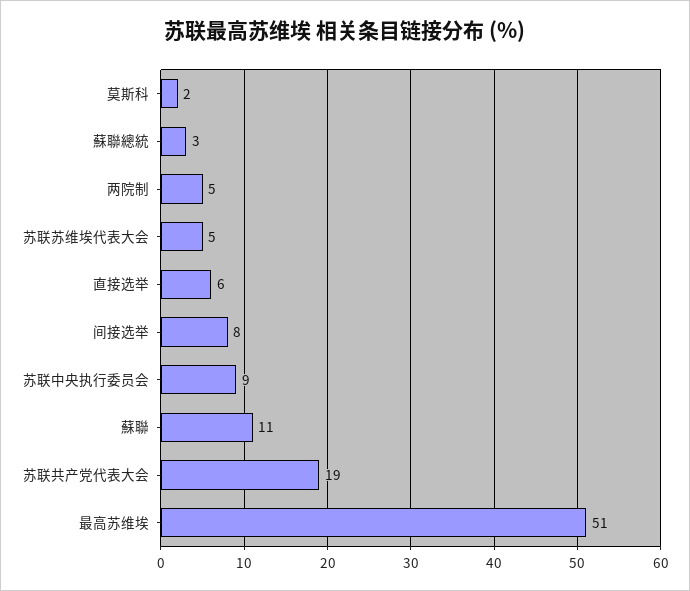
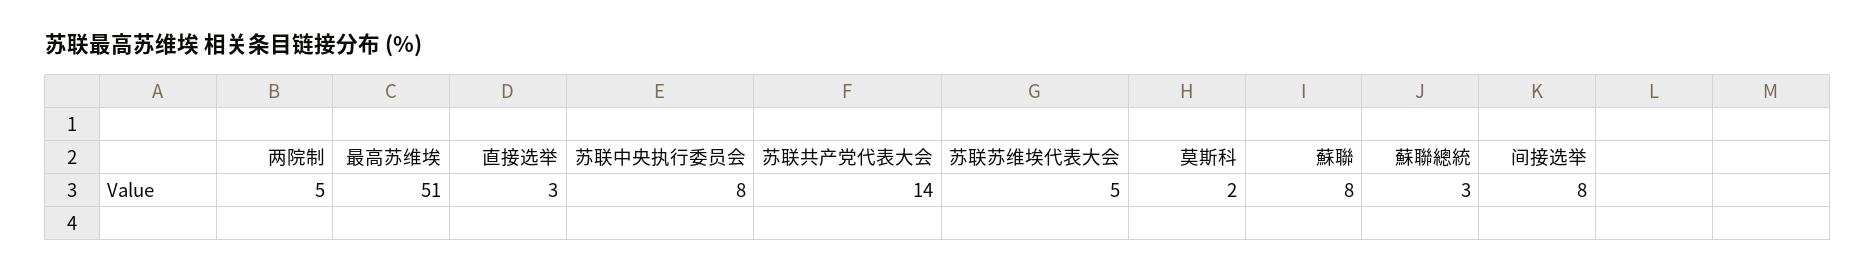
  {
    "莫斯科": 2,
    "蘇聯總統": 3,
    "两院制": 5,
    "苏联苏维埃代表大会": 5,
-   "直接选举": 6,
+   "直接选举": 3,
    "间接选举": 8,
-   "苏联中央执行委员会": 9,
+   "苏联中央执行委员会": 8,
-   "蘇聯": 11,
+   "蘇聯": 8,
-   "苏联共产党代表大会": 19,
+   "苏联共产党代表大会": 14,
    "最高苏维埃": 51
  }

